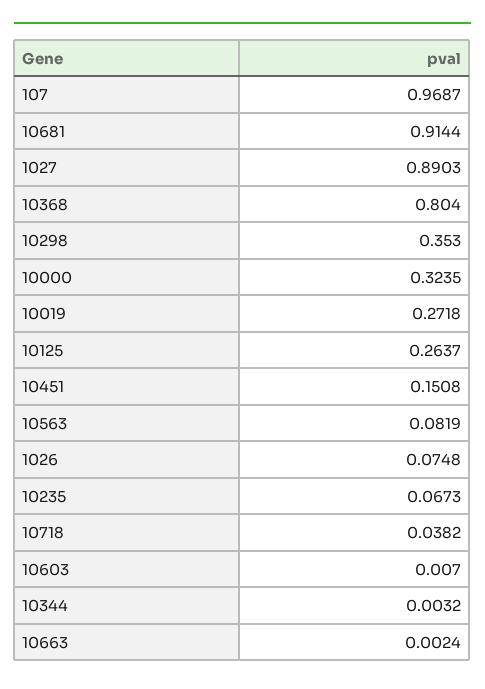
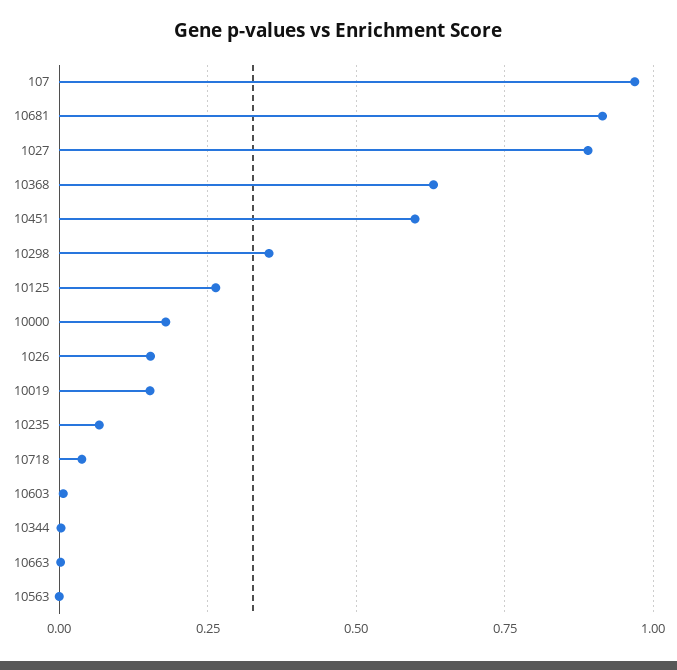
  {
    "107": 0.9687,
    "10681": 0.9144,
    "1027": 0.8903,
-   "10368": 0.804,
+   "10368": 0.625,
    "10298": 0.353,
-   "10000": 0.3235,
+   "10000": 0.175,
-   "10019": 0.2718,
+   "10019": 0.15,
    "10125": 0.2637,
-   "10451": 0.1508,
+   "10451": 0.6,
-   "10563": 0.0819,
+   "10563": 0,
-   "1026": 0.0748,
+   "1026": 0.15,
    "10235": 0.0673,
    "10718": 0.0382,
    "10603": 0.007,
    "10344": 0.0032,
    "10663": 0.0024
  }

